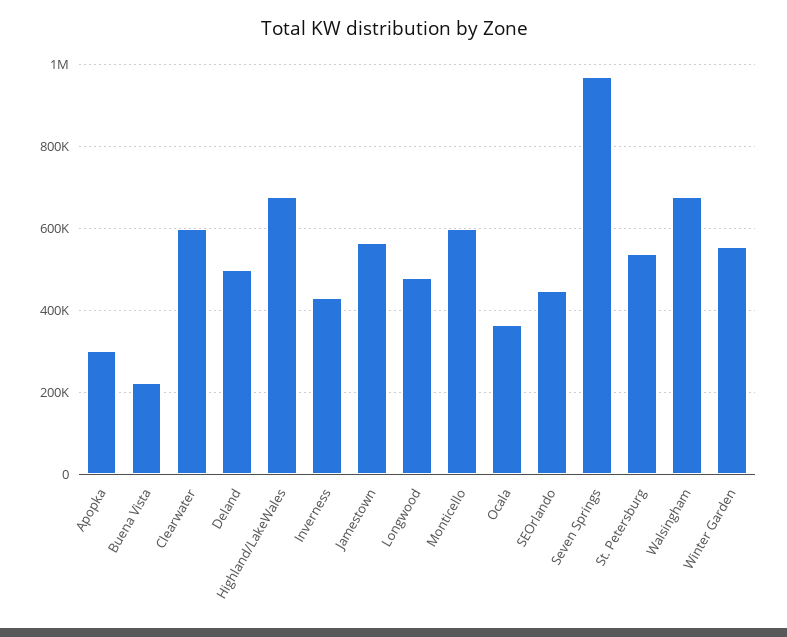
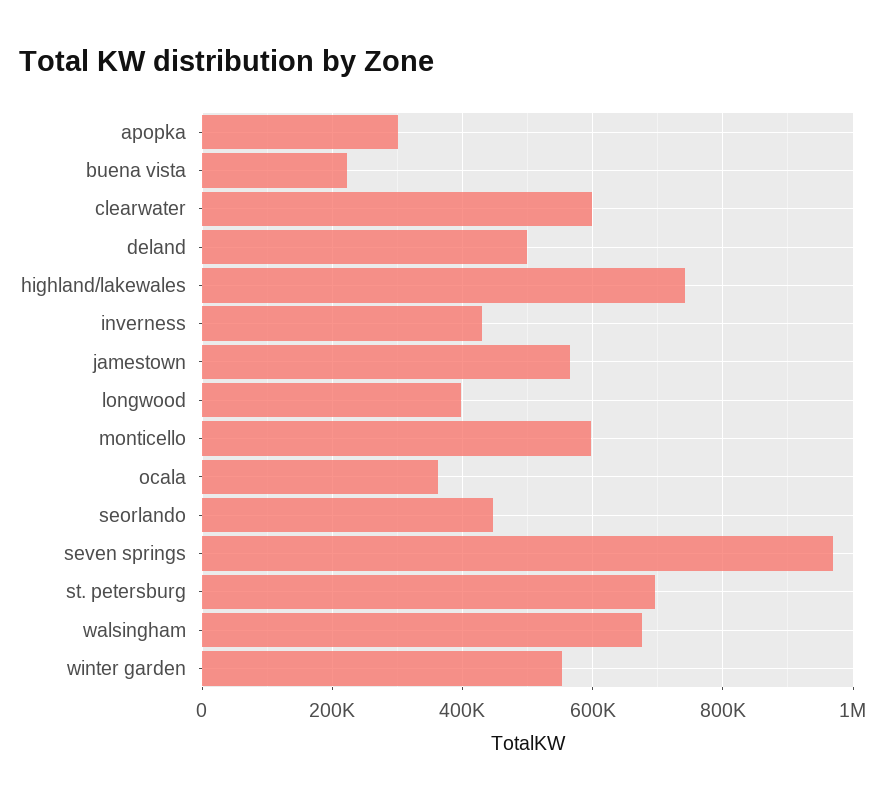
  {
    "Apopka": 300000,
    "Buena Vista": 220000,
    "Clearwater": 600000,
    "Deland": 500000,
-   "Highland/LakeWales": 680000,
+   "Highland/LakeWales": 740000,
    "Inverness": 420000,
    "Jamestown": 560000,
-   "Longwood": 480000,
+   "Longwood": 400000,
    "Monticello": 600000,
    "Ocala": 360000,
    "SEOrlando": 440000,
    "Seven Springs": 960000,
-   "St. Petersburg": 540000,
+   "St. Petersburg": 700000,
    "Walsingham": 680000,
    "Winter Garden": 560000
  }

